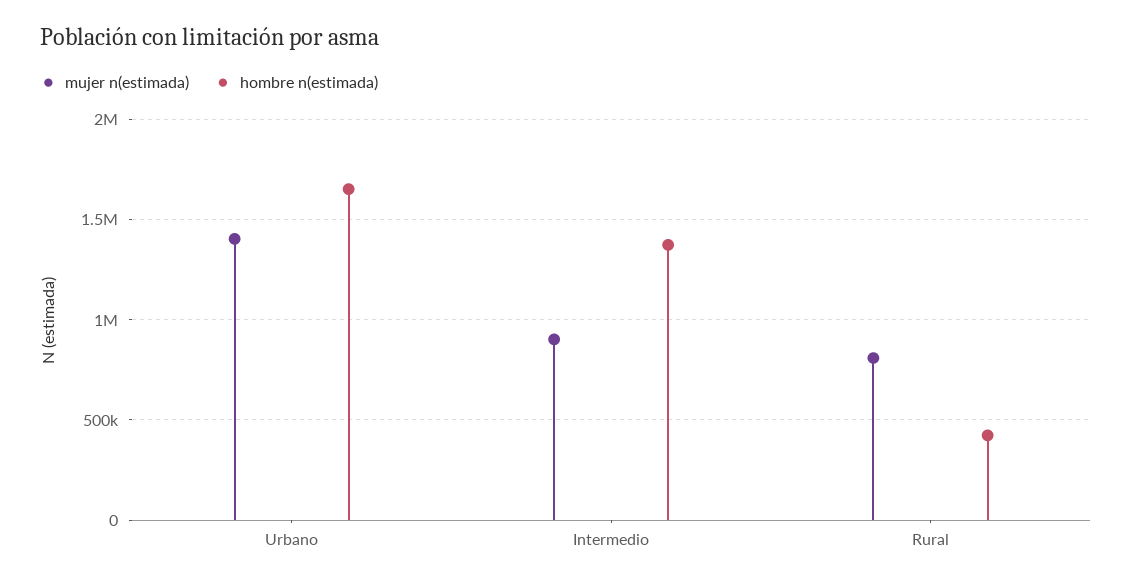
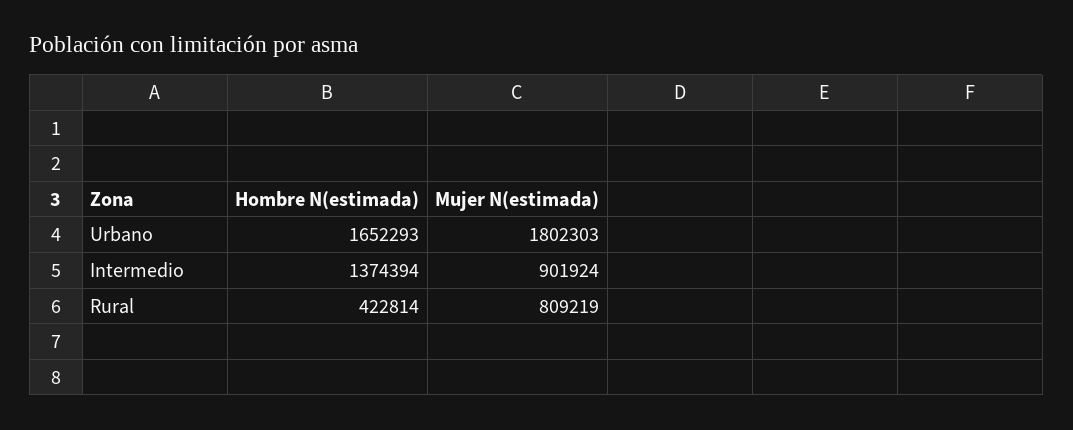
  {
    "mujer n(estimada)": {
-     "Urbano": 1400000,
+     "Urbano": 1802303,
      "Intermedio": 901924,
      "Rural": 809219
    },
    "hombre n(estimada)": {
      "Urbano": 1652293,
      "Intermedio": 1374394,
      "Rural": 422814
    }
  }

